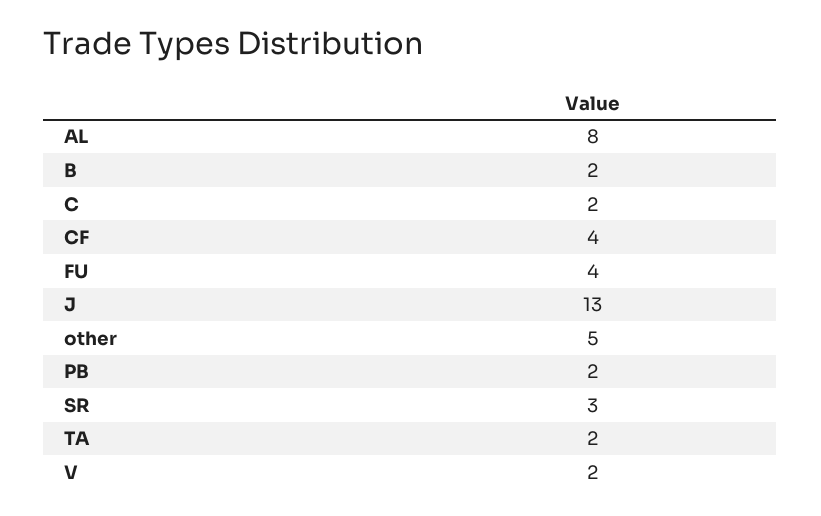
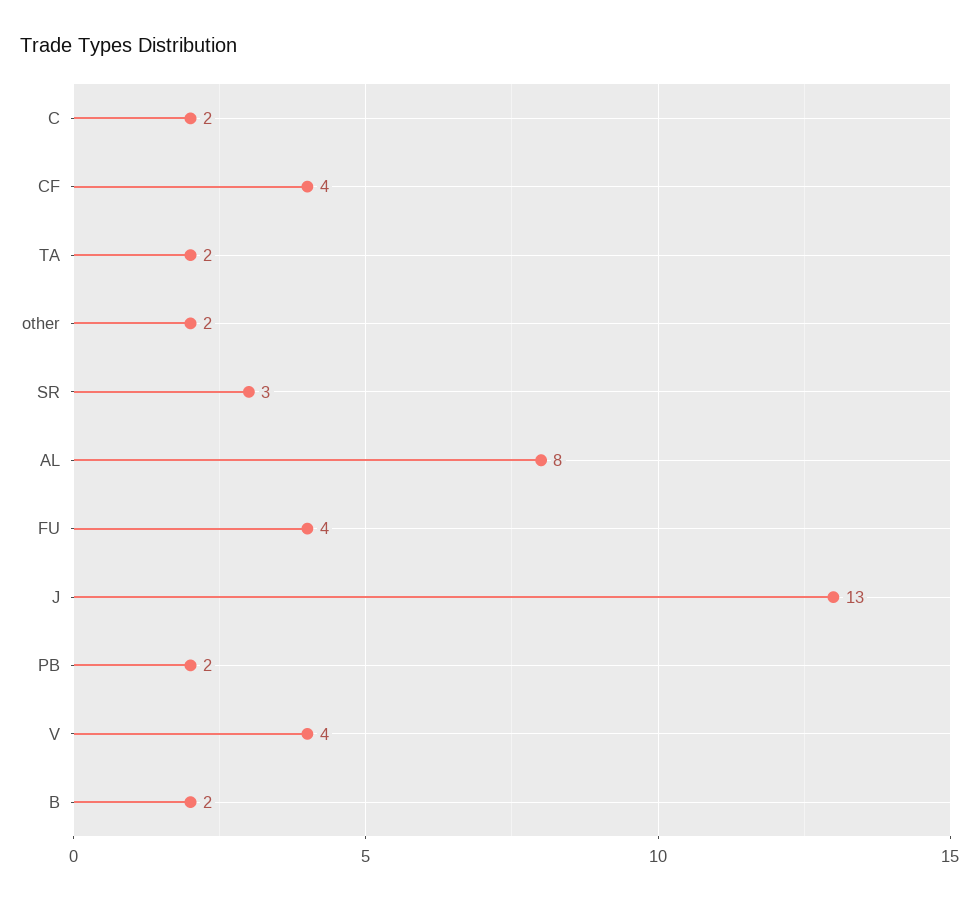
  {
    "AL": 8,
    "B": 2,
    "C": 2,
    "CF": 4,
    "FU": 4,
    "J": 13,
-   "other": 5,
+   "other": 2,
    "PB": 2,
    "SR": 3,
    "TA": 2,
-   "V": 2
+   "V": 4
  }

